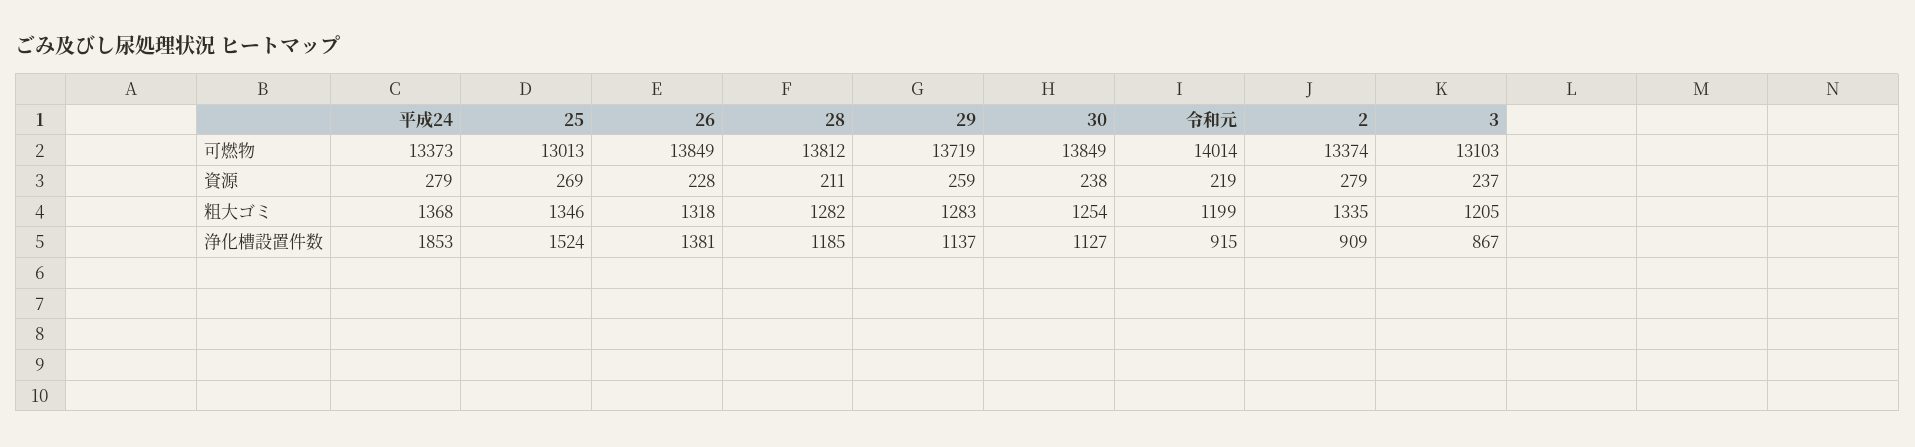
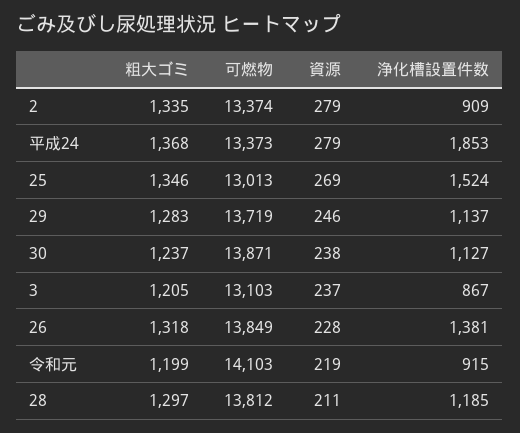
  {
    "平成24": {
      "可燃物": 13373,
      "資源": 279,
      "粗大ゴミ": 1368,
      "浄化槽設置件数": 1853
    },
    "25": {
      "可燃物": 13013,
      "資源": 269,
      "粗大ゴミ": 1346,
      "浄化槽設置件数": 1524
    },
    "26": {
      "可燃物": 13849,
      "資源": 228,
      "粗大ゴミ": 1318,
      "浄化槽設置件数": 1381
    },
    "28": {
      "可燃物": 13812,
      "資源": 211,
-     "粗大ゴミ": 1282,
+     "粗大ゴミ": 1297,
      "浄化槽設置件数": 1185
    },
    "29": {
      "可燃物": 13719,
-     "資源": 259,
+     "資源": 246,
      "粗大ゴミ": 1283,
      "浄化槽設置件数": 1137
    },
    "30": {
-     "可燃物": 13849,
+     "可燃物": 13871,
      "資源": 238,
-     "粗大ゴミ": 1254,
+     "粗大ゴミ": 1237,
      "浄化槽設置件数": 1127
    },
    "令和元": {
-     "可燃物": 14014,
+     "可燃物": 14103,
      "資源": 219,
      "粗大ゴミ": 1199,
      "浄化槽設置件数": 915
    },
    "2": {
      "可燃物": 13374,
      "資源": 279,
      "粗大ゴミ": 1335,
      "浄化槽設置件数": 909
    },
    "3": {
      "可燃物": 13103,
      "資源": 237,
      "粗大ゴミ": 1205,
      "浄化槽設置件数": 867
    }
  }

